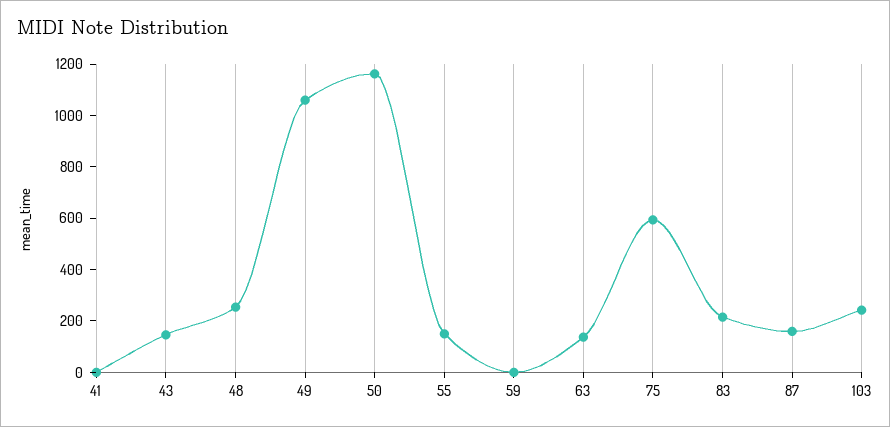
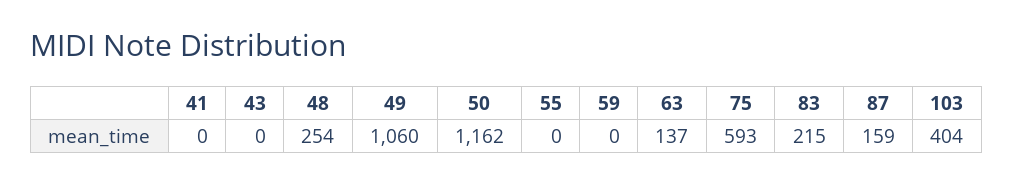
  {
    "41": 0,
-   "43": 150,
+   "43": 0,
    "48": 254,
    "49": 1060,
    "50": 1162,
-   "55": 150,
+   "55": 0,
    "59": 0,
    "63": 137,
    "75": 593,
    "83": 215,
    "87": 159,
-   "103": 250
+   "103": 404
  }

